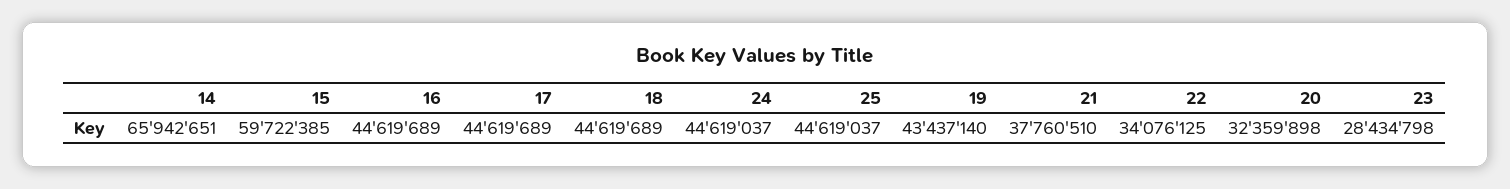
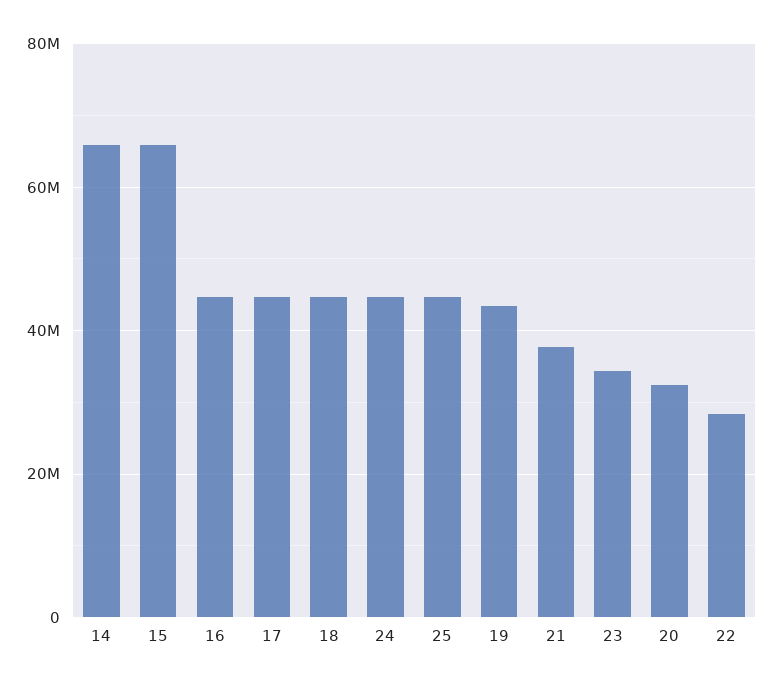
  {
    "14": 65942651,
-   "15": 59722385,
+   "15": 66000000,
    "16": 44619689,
    "17": 44619689,
    "18": 44619689,
    "24": 44619037,
    "25": 44619037,
    "19": 43437140,
    "21": 37760510,
-   "22": 34076125,
+   "22": 28000000,
    "20": 32359898,
-   "23": 28434798
+   "23": 34000000
  }

